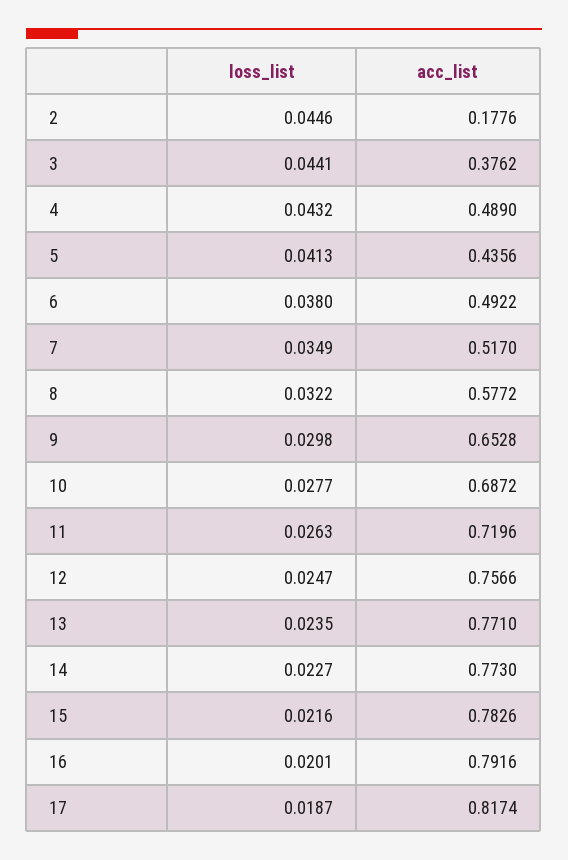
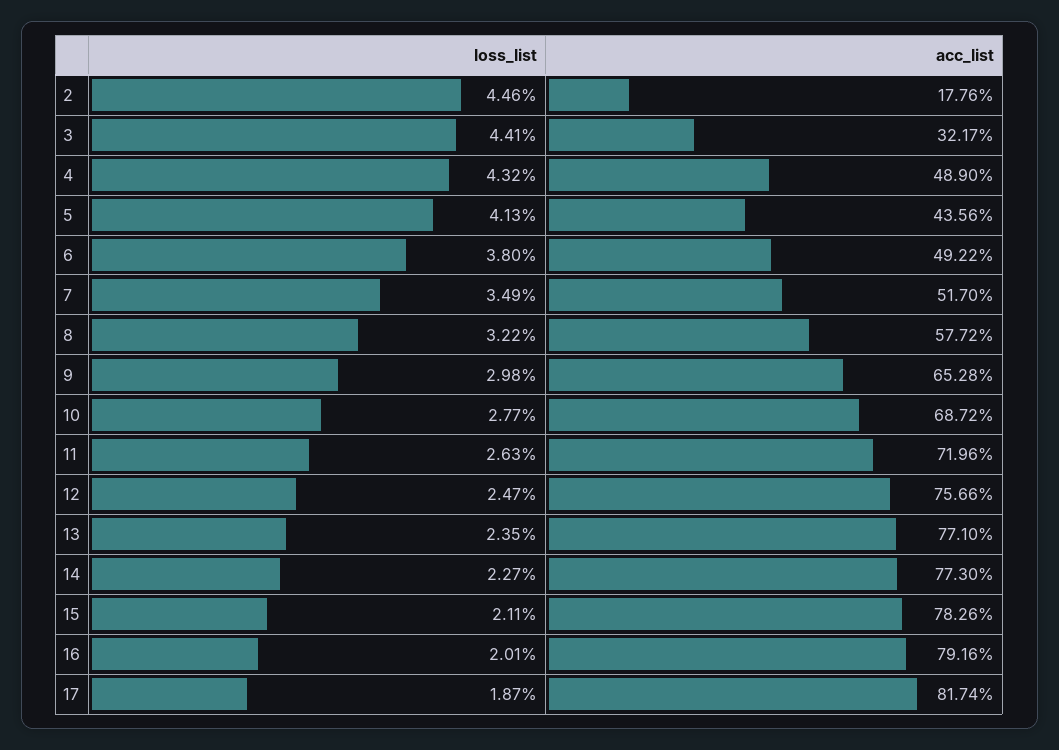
  {
    "loss_list": {
      "2": 0.0446,
      "3": 0.0441,
      "4": 0.0432,
      "5": 0.0413,
      "6": 0.038,
      "7": 0.0349,
      "8": 0.0322,
      "9": 0.0298,
      "10": 0.0277,
      "11": 0.0263,
      "12": 0.0247,
      "13": 0.0235,
      "14": 0.0227,
-     "15": 0.0216,
+     "15": 0.0211,
      "16": 0.0201,
      "17": 0.0187
    },
    "acc_list": {
      "2": 0.1776,
-     "3": 0.3762,
+     "3": 0.3217,
      "4": 0.489,
      "5": 0.4356,
      "6": 0.4922,
      "7": 0.517,
      "8": 0.5772,
      "9": 0.6528,
      "10": 0.6872,
      "11": 0.7196,
      "12": 0.7566,
      "13": 0.771,
      "14": 0.773,
      "15": 0.7826,
      "16": 0.7916,
      "17": 0.8174
    }
  }

